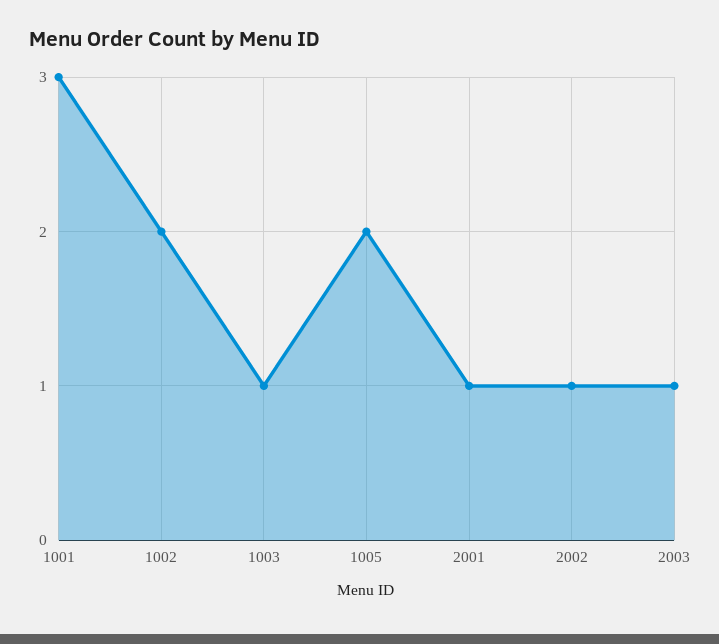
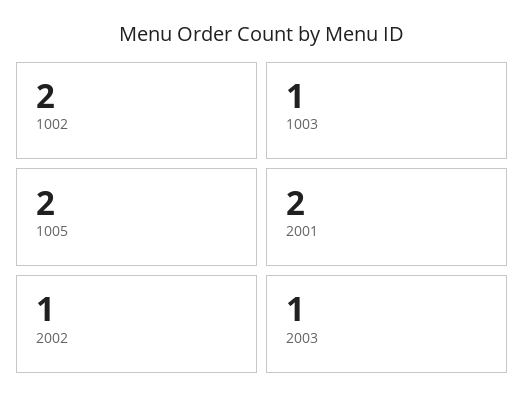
  {
-   "1001": 3,
    "1002": 2,
    "1003": 1,
    "1005": 2,
-   "2001": 1,
+   "2001": 2,
    "2002": 1,
    "2003": 1
  }

